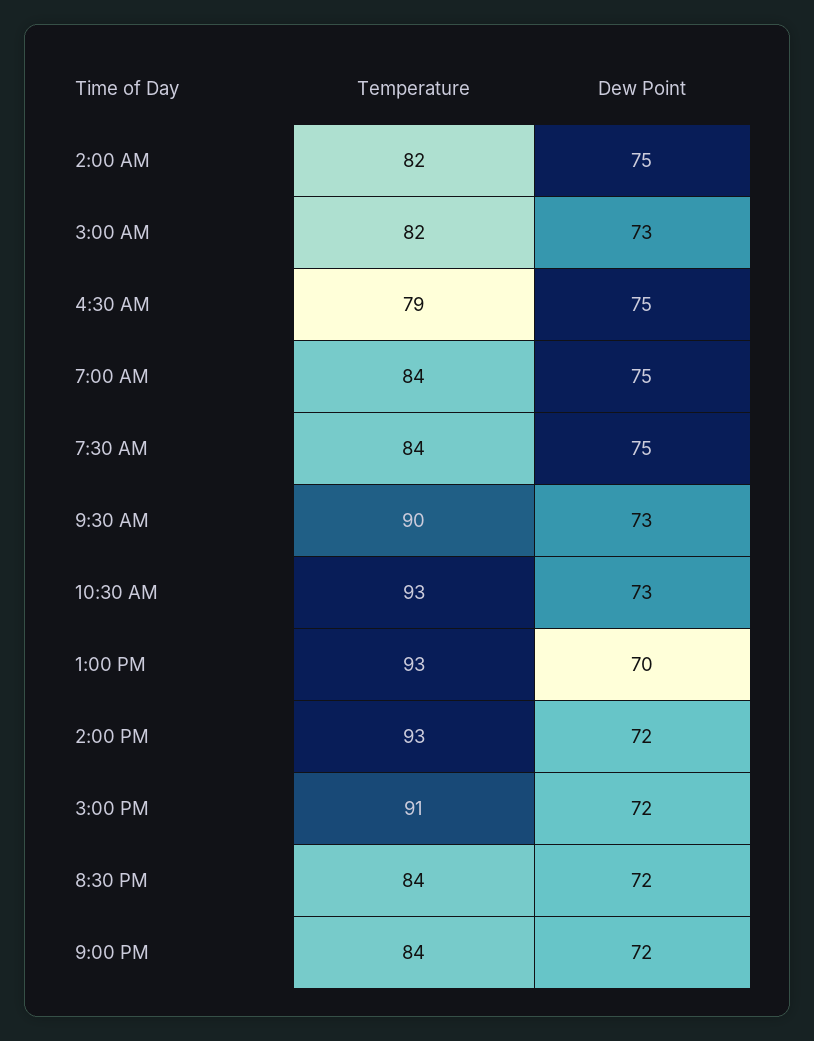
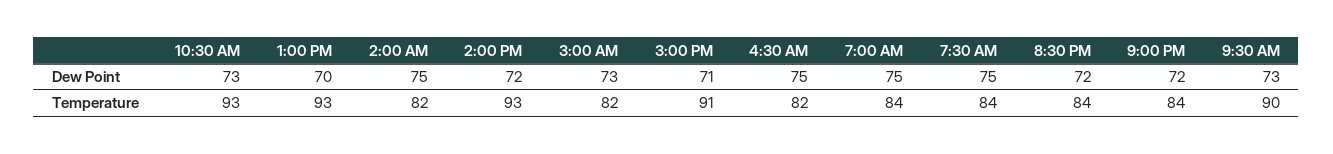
  {
    "Temperature": {
      "2:00 AM": 82,
      "3:00 AM": 82,
-     "4:30 AM": 79,
+     "4:30 AM": 82,
      "7:00 AM": 84,
      "7:30 AM": 84,
      "9:30 AM": 90,
      "10:30 AM": 93,
      "1:00 PM": 93,
      "2:00 PM": 93,
      "3:00 PM": 91,
      "8:30 PM": 84,
      "9:00 PM": 84
    },
    "Dew Point": {
      "2:00 AM": 75,
      "3:00 AM": 73,
      "4:30 AM": 75,
      "7:00 AM": 75,
      "7:30 AM": 75,
      "9:30 AM": 73,
      "10:30 AM": 73,
      "1:00 PM": 70,
      "2:00 PM": 72,
-     "3:00 PM": 72,
+     "3:00 PM": 71,
      "8:30 PM": 72,
      "9:00 PM": 72
    }
  }

